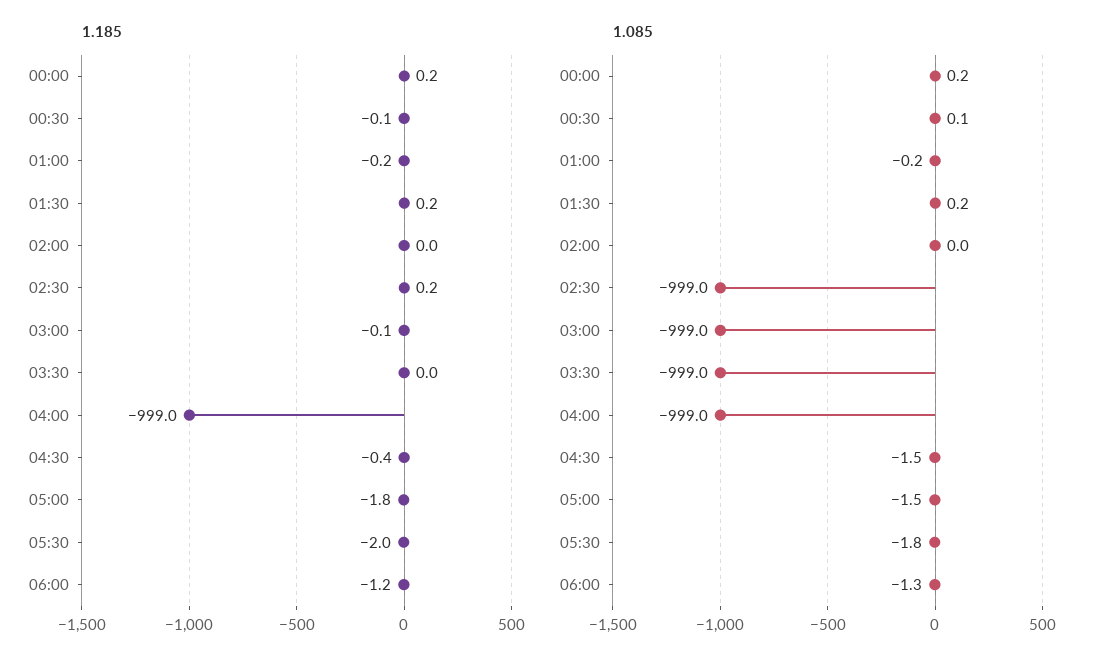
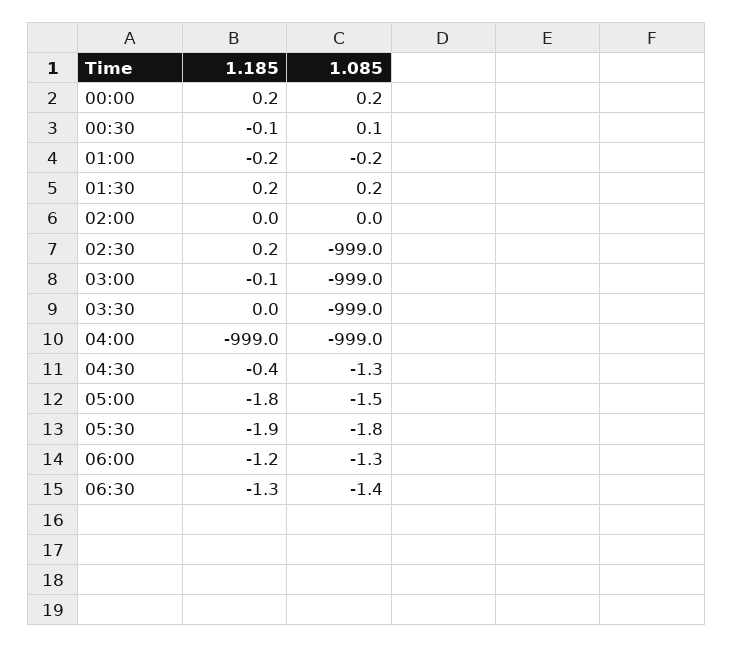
  {
    "1.185": {
      "00:00": 0.2,
      "00:30": -0.1,
      "01:00": -0.2,
      "01:30": 0.2,
      "02:00": 0,
      "02:30": 0.2,
      "03:00": -0.1,
      "03:30": 0,
      "04:00": -999,
      "04:30": -0.4,
      "05:00": -1.8,
-     "05:30": -2,
+     "05:30": -1.9,
-     "06:00": -1.2
+     "06:00": -1.2,
+     "06:30": -1.3
    },
    "1.085": {
      "00:00": 0.2,
      "00:30": 0.1,
      "01:00": -0.2,
      "01:30": 0.2,
      "02:00": 0,
      "02:30": -999,
      "03:00": -999,
      "03:30": -999,
      "04:00": -999,
-     "04:30": -1.5,
+     "04:30": -1.3,
      "05:00": -1.5,
      "05:30": -1.8,
-     "06:00": -1.3
+     "06:00": -1.3,
+     "06:30": -1.4
    }
  }

